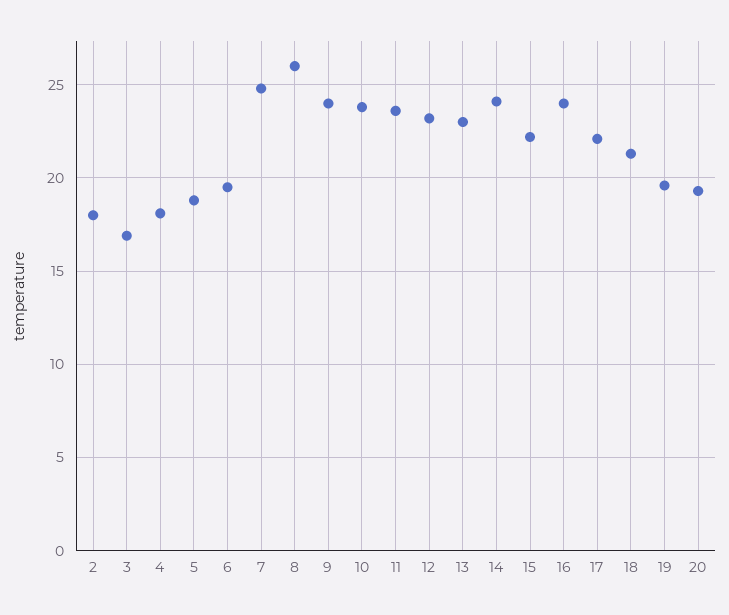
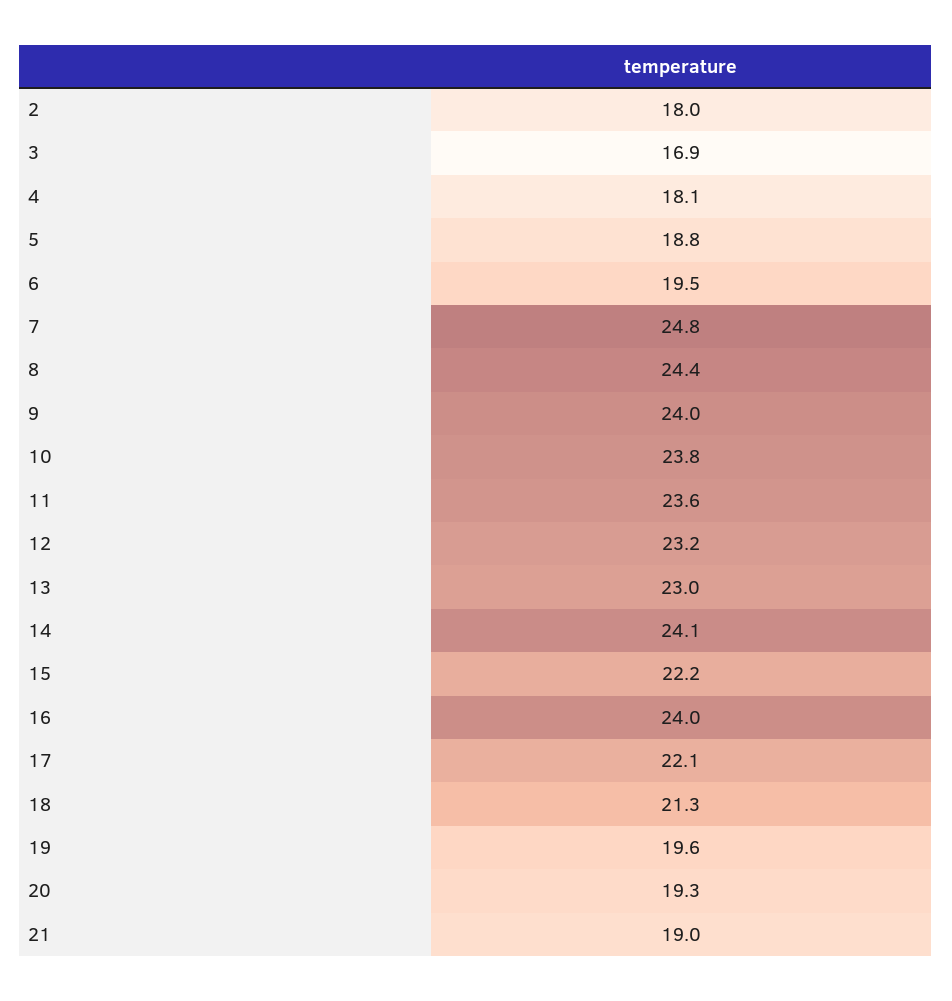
  {
    "2": 18,
    "3": 16.9,
    "4": 18.1,
    "5": 18.8,
    "6": 19.5,
    "7": 24.8,
-   "8": 26,
+   "8": 24.4,
    "9": 24,
    "10": 23.8,
    "11": 23.6,
    "12": 23.2,
    "13": 23,
    "14": 24.1,
    "15": 22.2,
    "16": 24,
    "17": 22.1,
    "18": 21.3,
    "19": 19.6,
-   "20": 19.3
+   "20": 19.3,
+   "21": 19
  }

